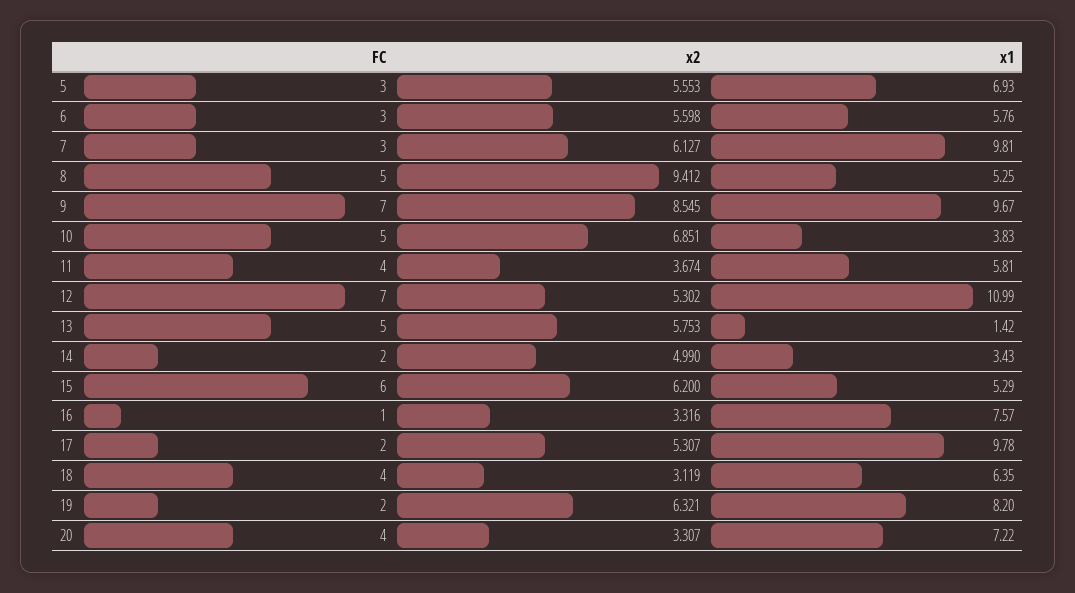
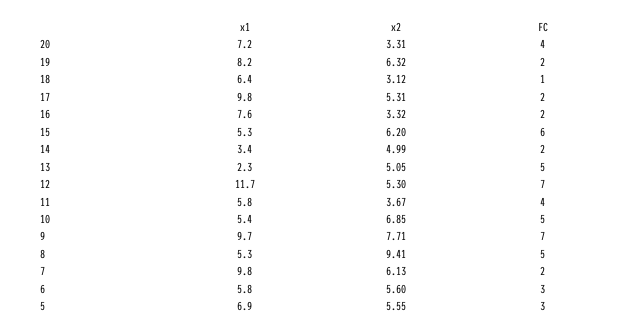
  {
    "FC": {
      "5": 3,
      "6": 3,
-     "7": 3,
+     "7": 2,
      "8": 5,
      "9": 7,
      "10": 5,
      "11": 4,
      "12": 7,
      "13": 5,
      "14": 2,
      "15": 6,
-     "16": 1,
+     "16": 2,
      "17": 2,
-     "18": 4,
+     "18": 1,
      "19": 2,
      "20": 4
    },
    "x2": {
      "5": 5.553,
      "6": 5.598,
      "7": 6.127,
      "8": 9.412,
-     "9": 8.545,
+     "9": 7.71,
      "10": 6.851,
      "11": 3.674,
      "12": 5.302,
-     "13": 5.753,
+     "13": 5.05,
      "14": 4.99,
      "15": 6.2,
      "16": 3.316,
      "17": 5.307,
      "18": 3.119,
      "19": 6.321,
      "20": 3.307
    },
    "x1": {
      "5": 6.93,
      "6": 5.76,
      "7": 9.81,
      "8": 5.25,
      "9": 9.67,
-     "10": 3.83,
+     "10": 5.4,
      "11": 5.81,
-     "12": 10.99,
+     "12": 11.7,
-     "13": 1.42,
+     "13": 2.3,
      "14": 3.43,
      "15": 5.29,
      "16": 7.57,
      "17": 9.78,
      "18": 6.35,
      "19": 8.2,
      "20": 7.22
    }
  }

